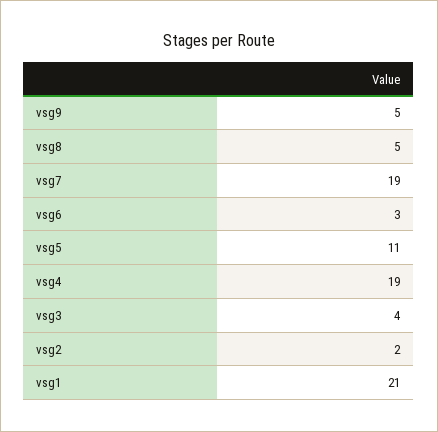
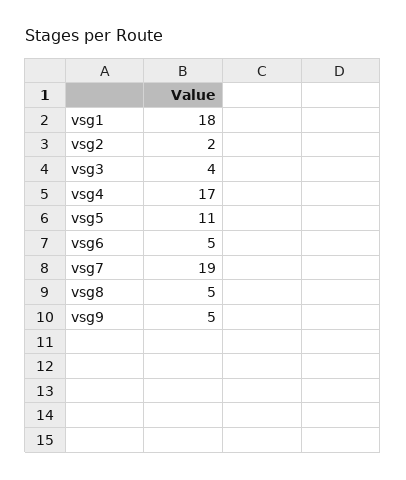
  {
    "vsg9": 5,
    "vsg8": 5,
    "vsg7": 19,
-   "vsg6": 3,
+   "vsg6": 5,
    "vsg5": 11,
-   "vsg4": 19,
+   "vsg4": 17,
    "vsg3": 4,
    "vsg2": 2,
-   "vsg1": 21
+   "vsg1": 18
  }

